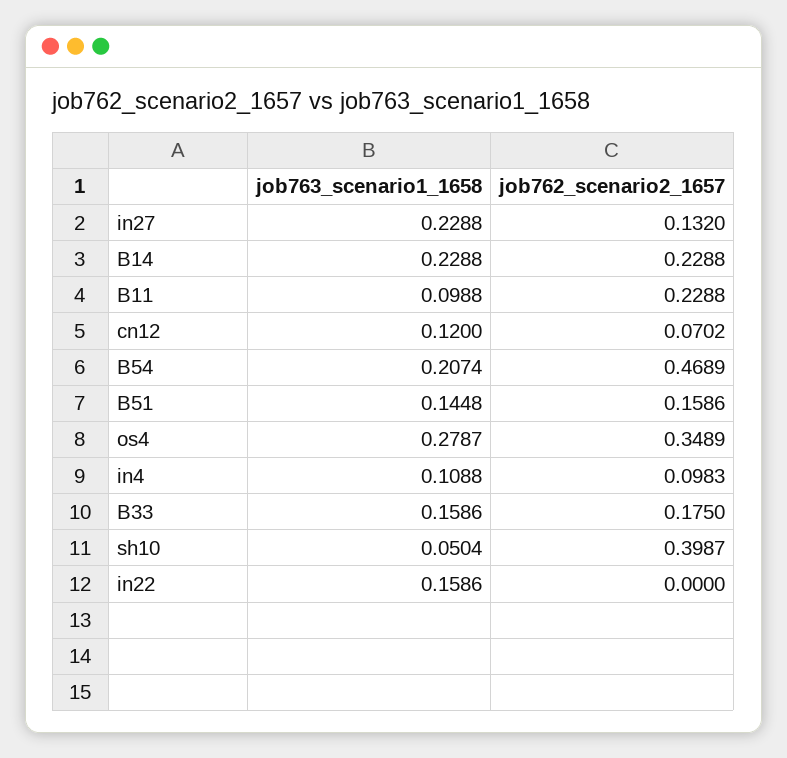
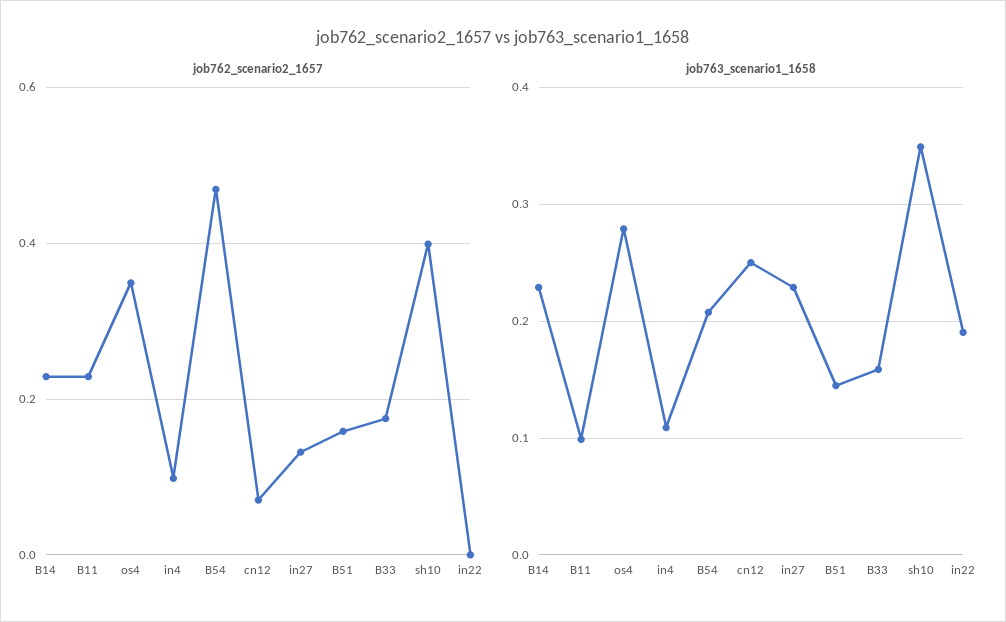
  {
    "job763_scenario1_1658": {
      "in27": 0.2288,
      "B14": 0.2288,
      "B11": 0.0988,
-     "cn12": 0.12,
+     "cn12": 0.25,
      "B54": 0.2074,
      "B51": 0.1448,
      "os4": 0.2787,
      "in4": 0.1088,
      "B33": 0.1586,
-     "sh10": 0.0504,
+     "sh10": 0.35,
-     "in22": 0.1586
+     "in22": 0.19
    },
    "job762_scenario2_1657": {
      "in27": 0.132,
      "B14": 0.2288,
      "B11": 0.2288,
      "cn12": 0.0702,
      "B54": 0.4689,
      "B51": 0.1586,
      "os4": 0.3489,
      "in4": 0.0983,
      "B33": 0.175,
      "sh10": 0.3987,
      "in22": 0
    }
  }

